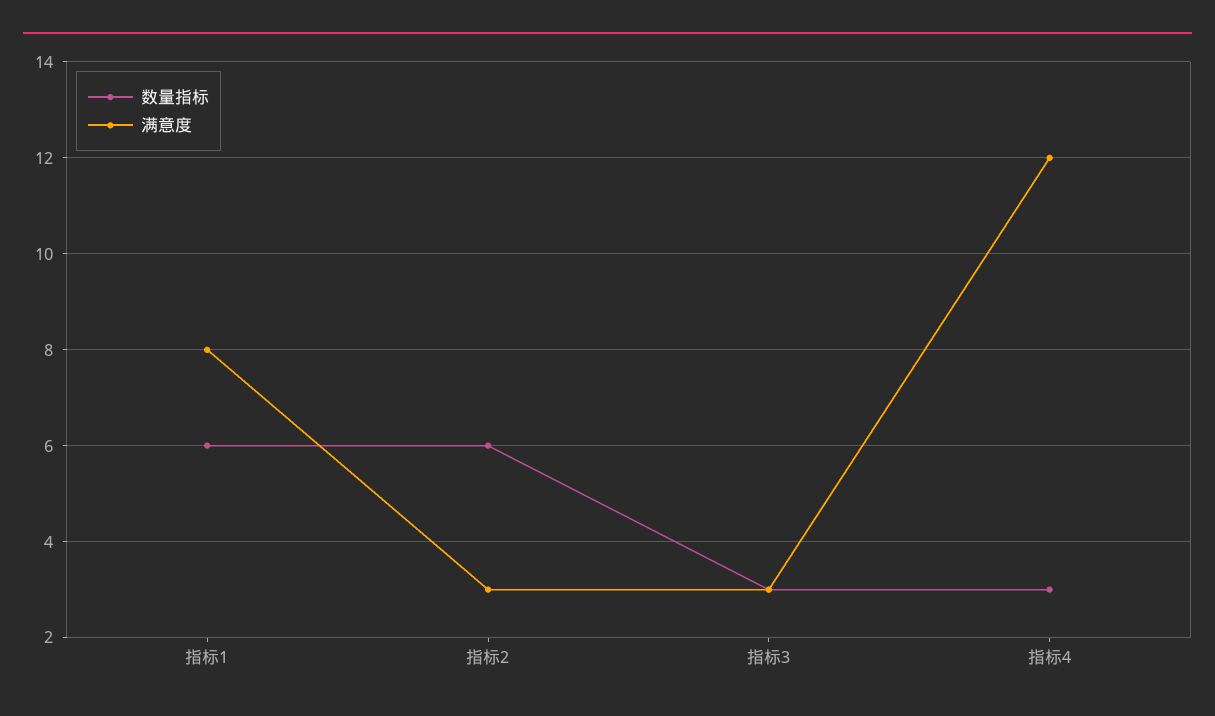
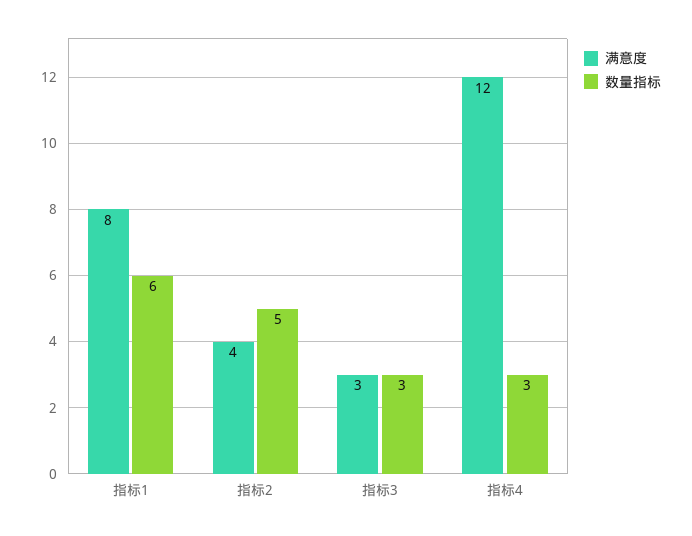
  {
    "数量指标": {
      "指标1": 6,
-     "指标2": 6,
+     "指标2": 5,
      "指标3": 3,
      "指标4": 3
    },
    "满意度": {
      "指标1": 8,
-     "指标2": 3,
+     "指标2": 4,
      "指标3": 3,
      "指标4": 12
    }
  }

